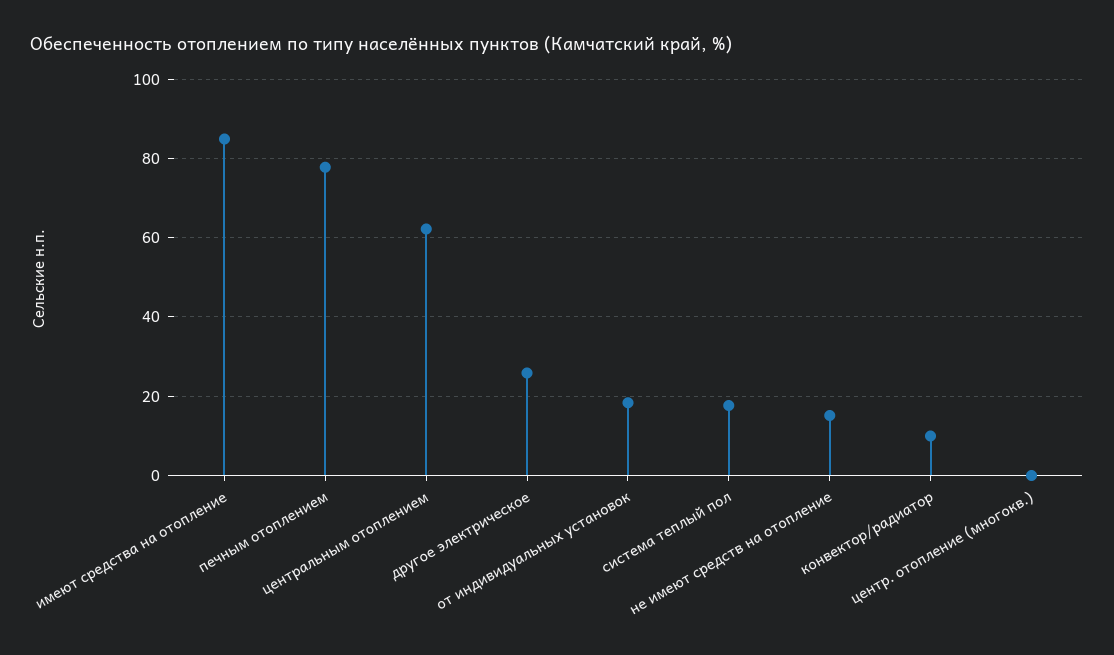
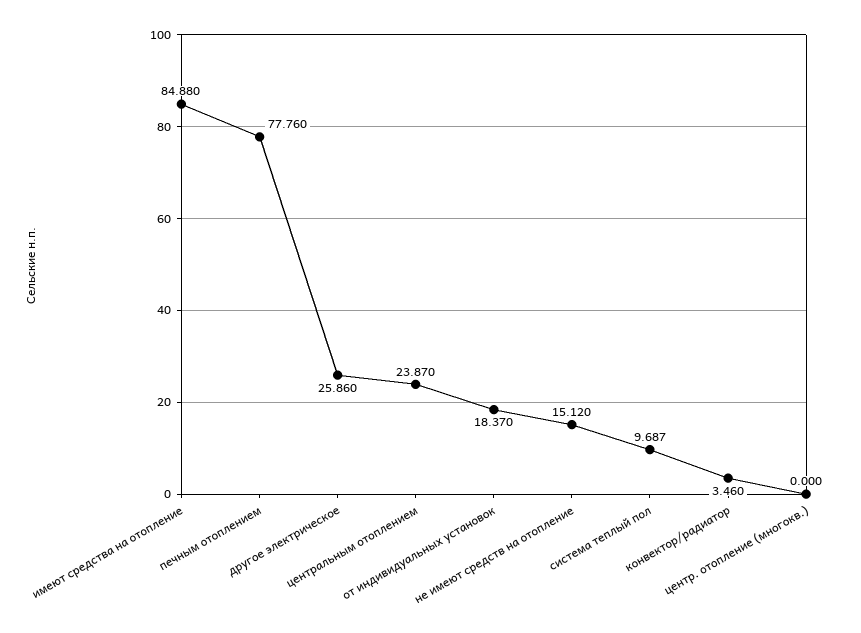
  {
    "имеют средства на отопление": 84.88,
    "печным отоплением": 77.76,
-   "центральным отоплением": 62,
+   "центральным отоплением": 23.87,
    "другое электрическое": 25.86,
    "от индивидуальных установок": 18.37,
-   "система теплый пол": 18,
+   "система теплый пол": 9.687,
    "не имеют средств на отопление": 15.12,
-   "конвектор/радиатор": 10,
+   "конвектор/радиатор": 3.46,
    "центр. отопление (многокв.)": 0
  }

